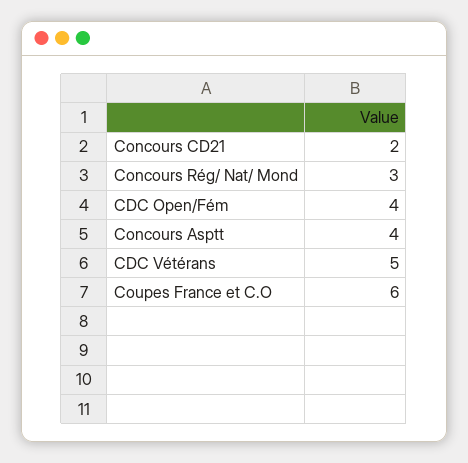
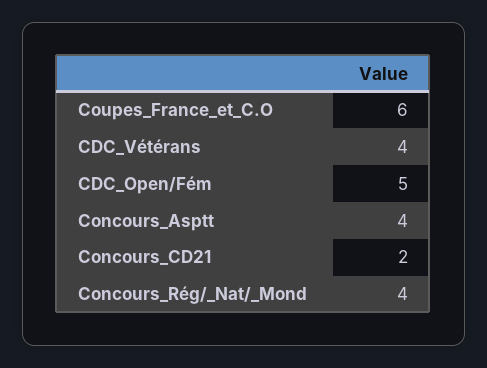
  {
    "Concours CD21": 2,
-   "Concours Rég/ Nat/ Mond": 3,
+   "Concours Rég/ Nat/ Mond": 4,
-   "CDC Open/Fém": 4,
+   "CDC Open/Fém": 5,
    "Concours Asptt": 4,
-   "CDC Vétérans": 5,
+   "CDC Vétérans": 4,
    "Coupes France et C.O": 6
  }

